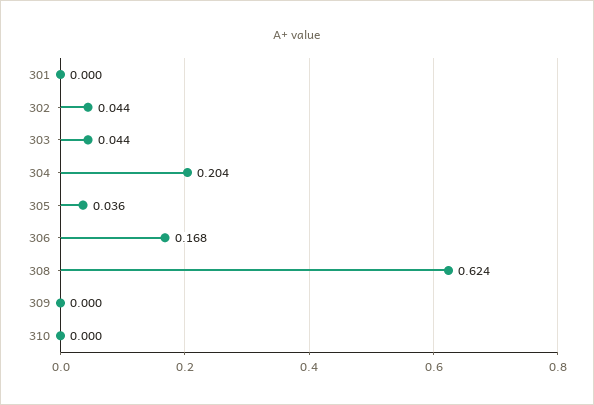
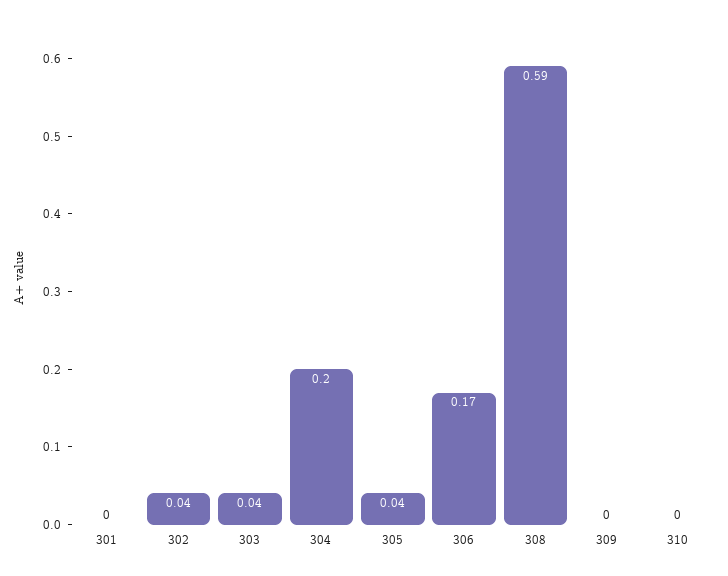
  {
    "301": 0,
    "302": 0.044,
    "303": 0.044,
    "304": 0.204,
    "305": 0.036,
    "306": 0.168,
-   "308": 0.624,
+   "308": 0.59,
    "309": 0,
    "310": 0
  }

